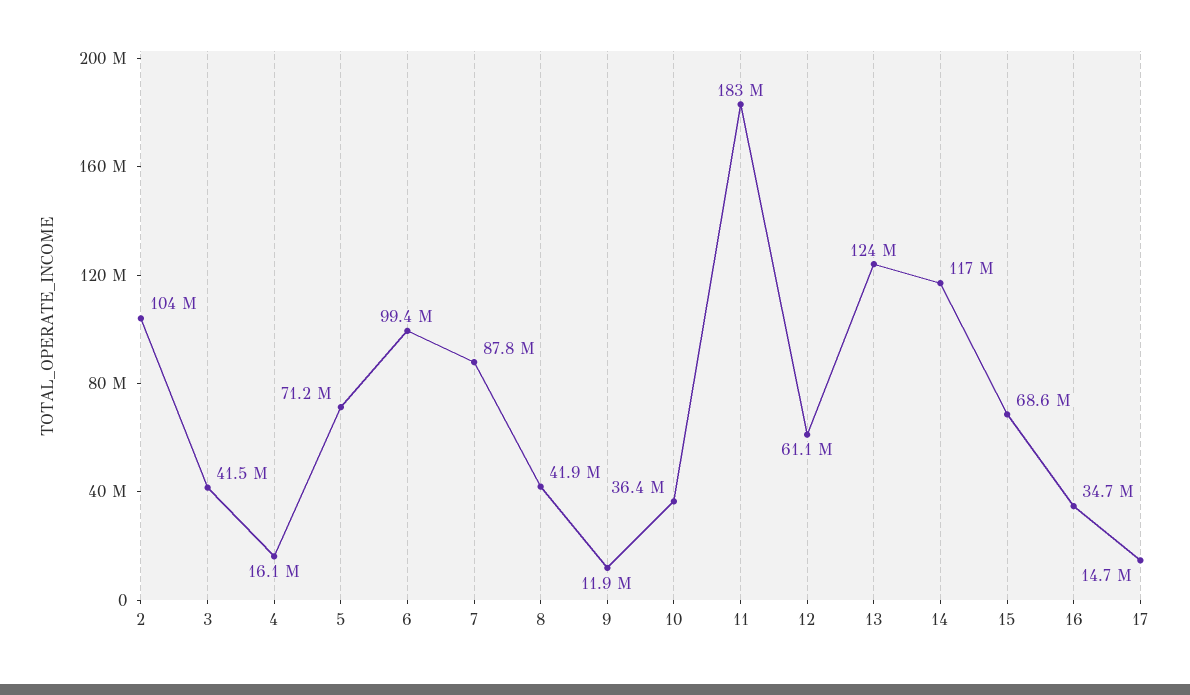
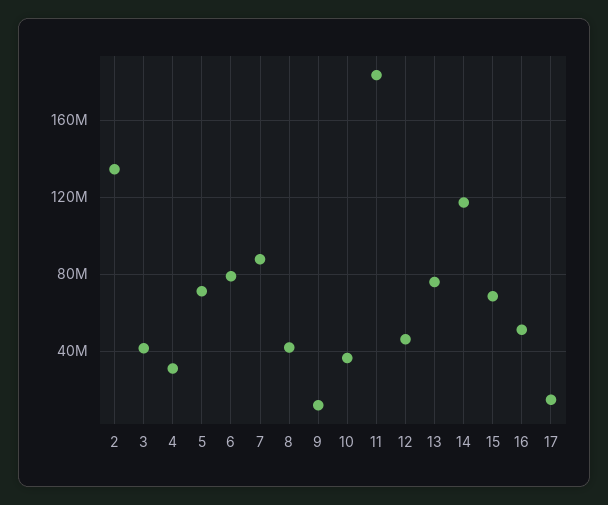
  {
-   "2": 104000000,
+   "2": 135000000,
    "3": 41500000,
-   "4": 16100000,
+   "4": 30000000,
    "5": 71200000,
-   "6": 99400000,
+   "6": 80000000,
    "7": 87800000,
    "8": 41900000,
    "9": 11900000,
    "10": 36400000,
    "11": 183000000,
-   "12": 61100000,
+   "12": 45000000,
-   "13": 124000000,
+   "13": 75000000,
    "14": 117000000,
    "15": 68600000,
-   "16": 34700000,
+   "16": 50000000,
    "17": 14700000
  }

